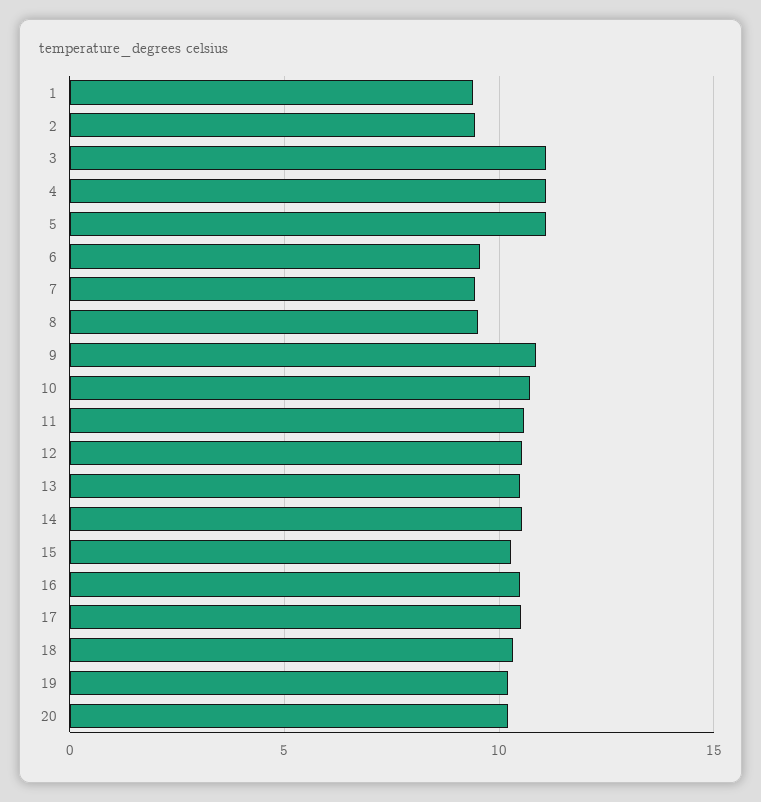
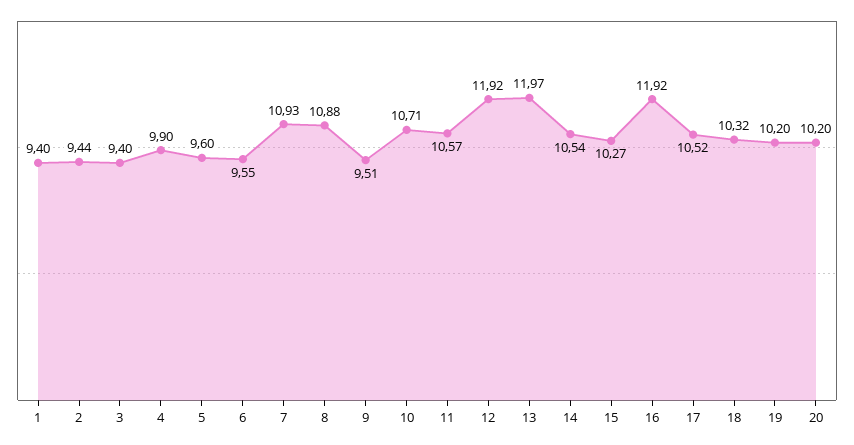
  {
    "1": 9.4,
    "2": 9.44,
-   "3": 11,
+   "3": 9.4,
-   "4": 11,
+   "4": 9.9,
-   "5": 11,
+   "5": 9.6,
    "6": 9.55,
-   "7": 9.5,
+   "7": 10.93,
-   "8": 9.5,
+   "8": 10.88,
-   "9": 11,
+   "9": 9.51,
    "10": 10.71,
    "11": 10.57,
-   "12": 10.5,
+   "12": 11.92,
-   "13": 10.5,
+   "13": 11.97,
    "14": 10.54,
    "15": 10.27,
-   "16": 10.5,
+   "16": 11.92,
    "17": 10.52,
    "18": 10.32,
    "19": 10.2,
    "20": 10.2
  }

